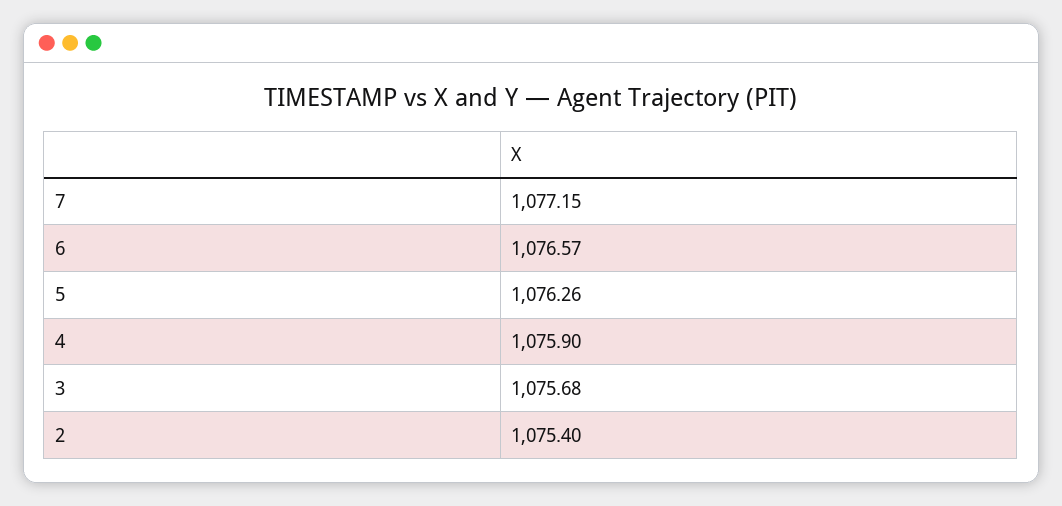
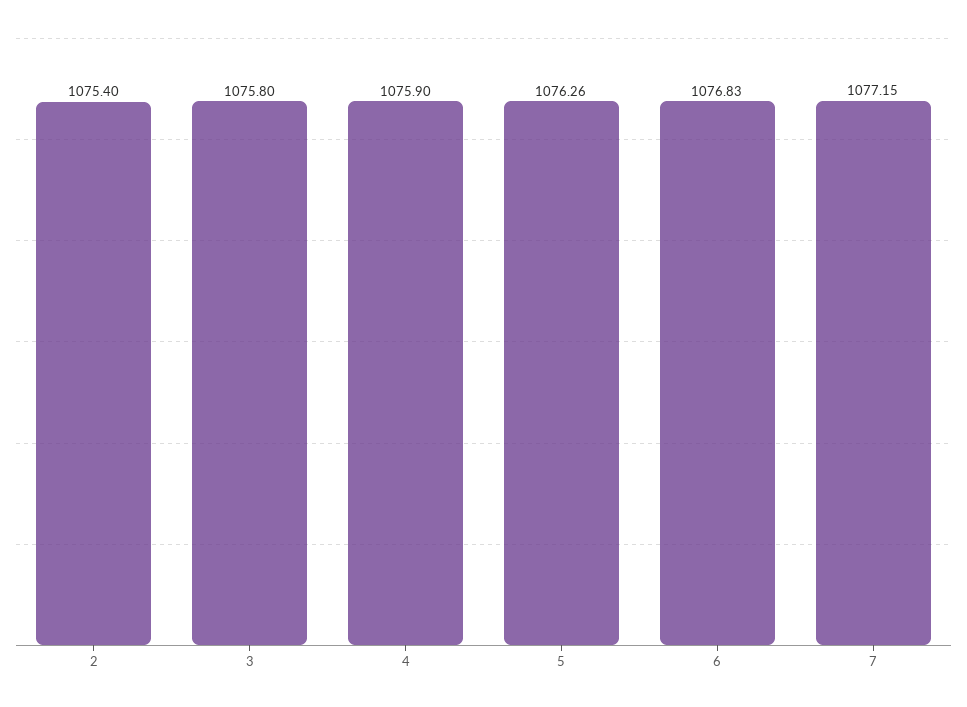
  {
    "7": 1077.15,
-   "6": 1076.57,
+   "6": 1076.83,
    "5": 1076.26,
    "4": 1075.9,
-   "3": 1075.68,
+   "3": 1075.8,
    "2": 1075.4
  }

